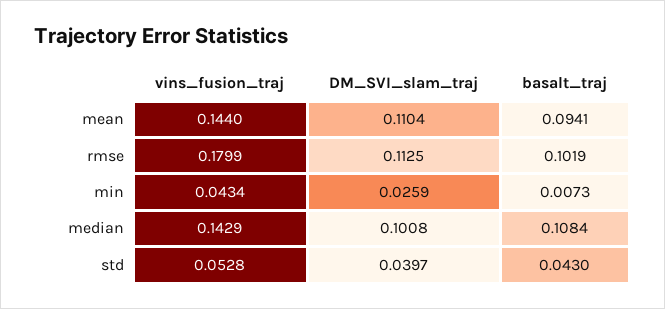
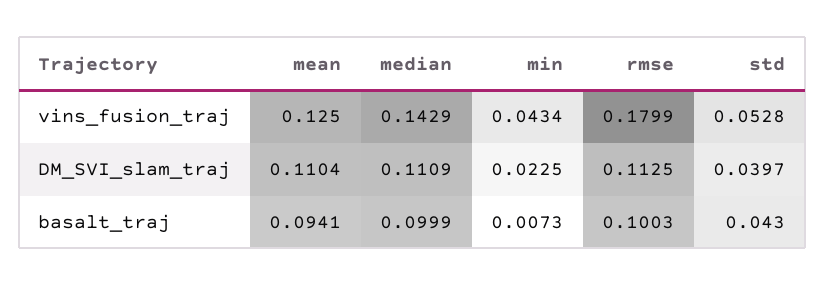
  {
    "vins_fusion_traj": {
-     "mean": 0.144,
+     "mean": 0.125,
      "rmse": 0.1799,
      "min": 0.0434,
      "median": 0.1429,
      "std": 0.0528
    },
    "DM_SVI_slam_traj": {
      "mean": 0.1104,
      "rmse": 0.1125,
-     "min": 0.0259,
+     "min": 0.0225,
-     "median": 0.1008,
+     "median": 0.1109,
      "std": 0.0397
    },
    "basalt_traj": {
      "mean": 0.0941,
-     "rmse": 0.1019,
+     "rmse": 0.1003,
      "min": 0.0073,
-     "median": 0.1084,
+     "median": 0.0999,
      "std": 0.043
    }
  }

